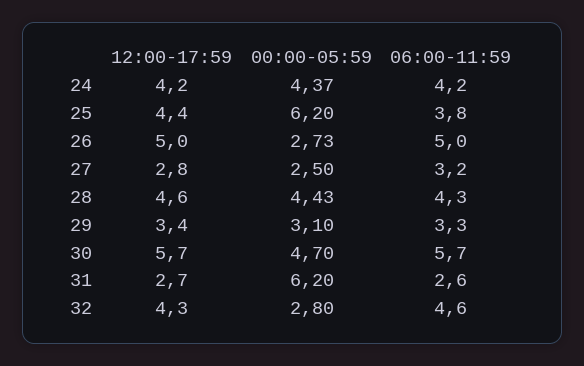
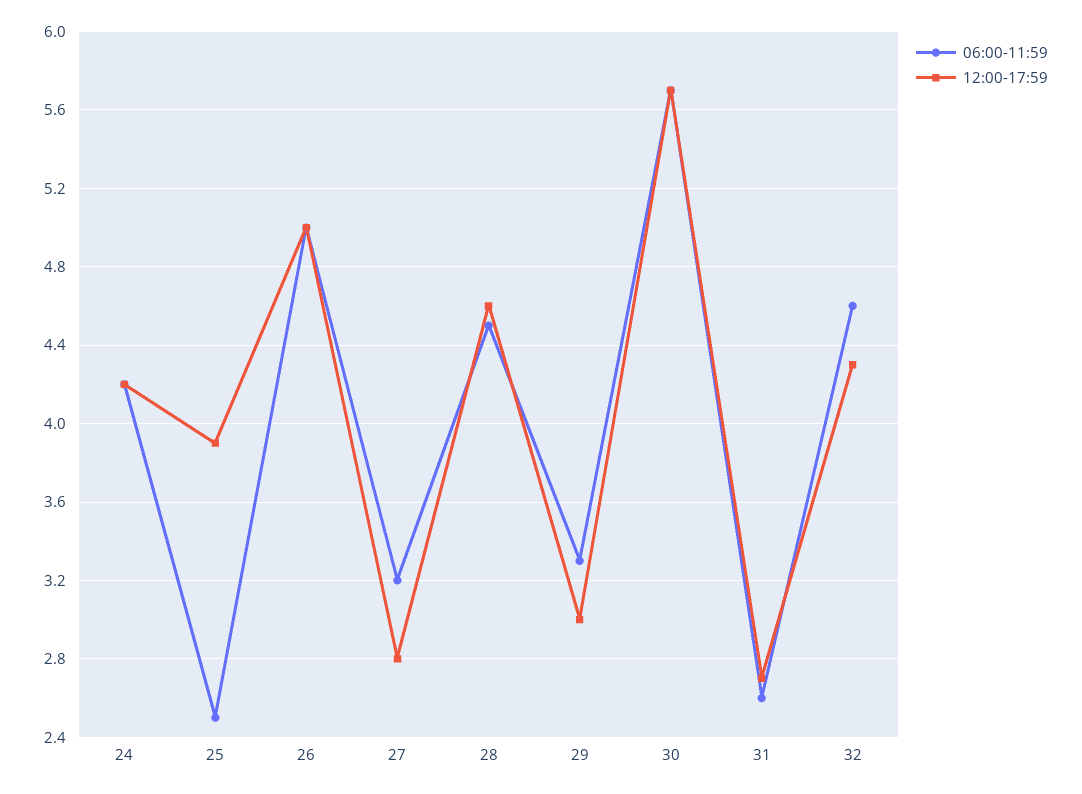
  {
    "12:00-17:59": {
      "24": 4.2,
-     "25": 4.4,
+     "25": 3.9,
      "26": 5,
      "27": 2.8,
      "28": 4.6,
-     "29": 3.4,
+     "29": 3,
      "30": 5.7,
      "31": 2.7,
      "32": 4.3
    },
-   "00:00-05:59": {
-     "24": 4.37,
-     "25": 6.2,
-     "26": 2.73,
-     "27": 2.5,
-     "28": 4.43,
-     "29": 3.1,
-     "30": 4.7,
-     "31": 6.2,
-     "32": 2.8
-   },
    "06:00-11:59": {
      "24": 4.2,
-     "25": 3.8,
+     "25": 2.5,
      "26": 5,
      "27": 3.2,
-     "28": 4.3,
+     "28": 4.5,
      "29": 3.3,
      "30": 5.7,
      "31": 2.6,
      "32": 4.6
    }
  }

